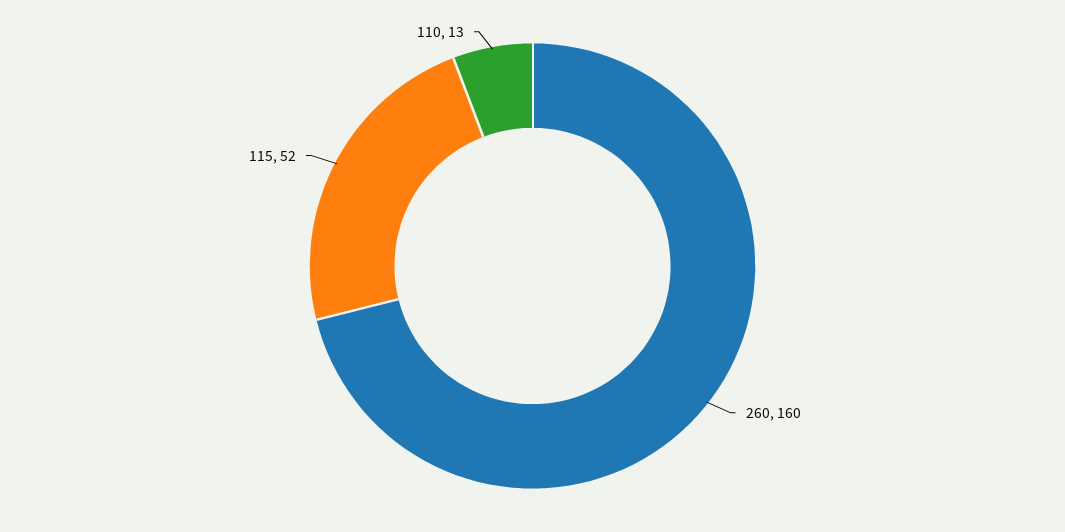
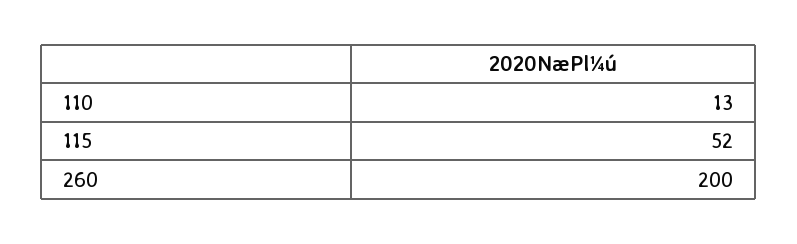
  {
-   "260": 160,
+   "260": 200,
    "115": 52,
    "110": 13
  }

